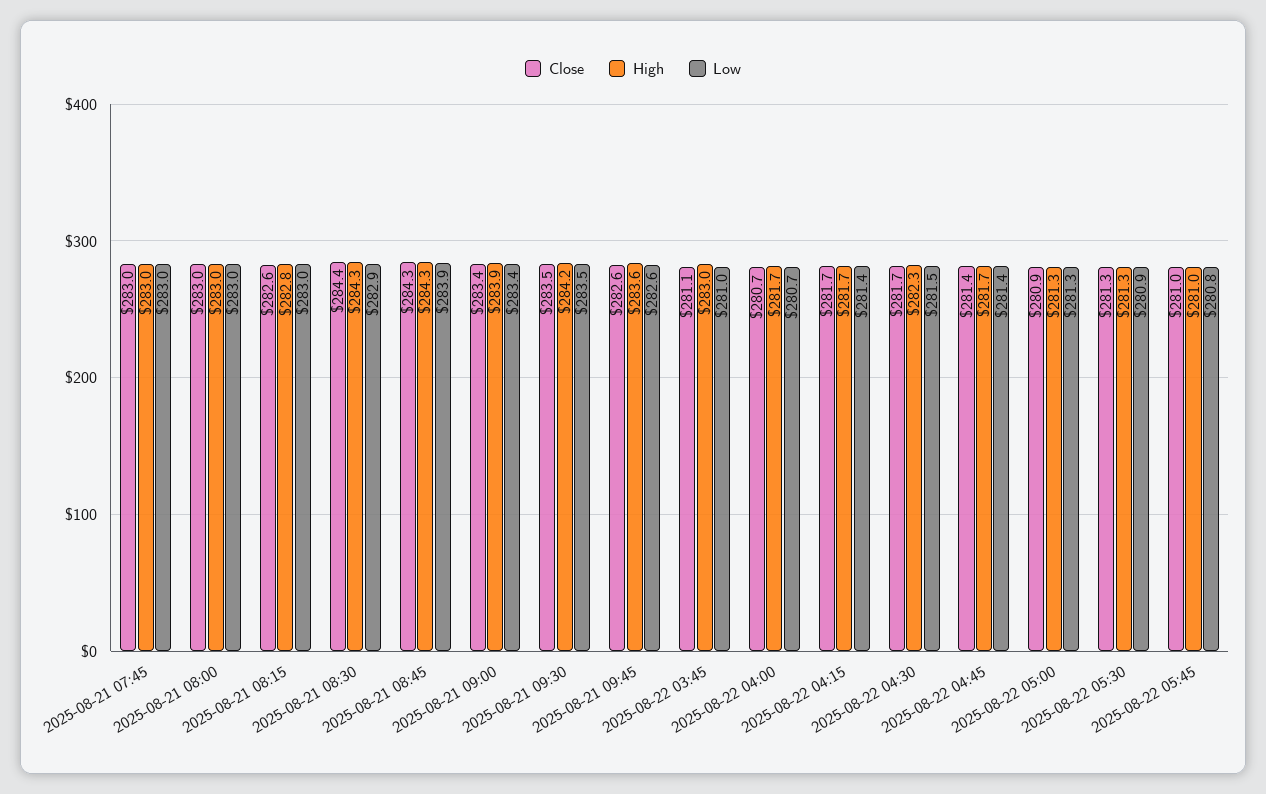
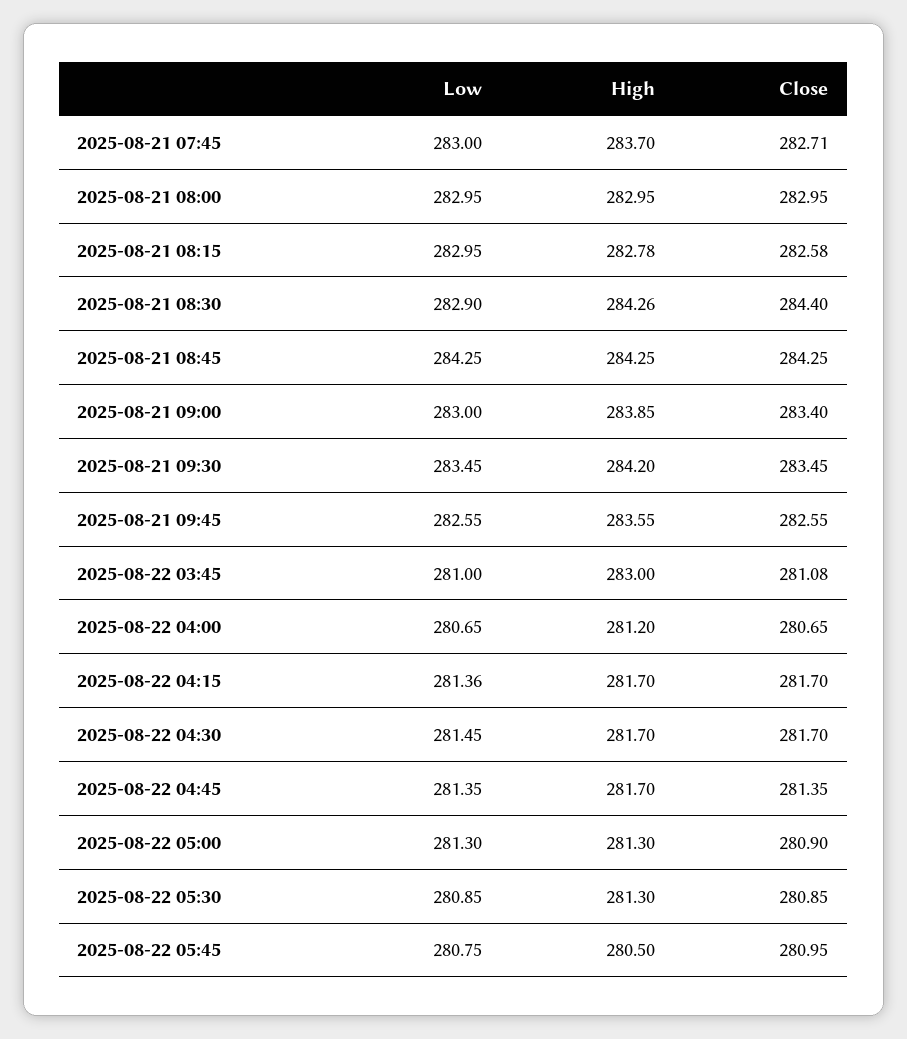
  {
    "Close": {
-     "2025-08-21 07:45": 283,
+     "2025-08-21 07:45": 282.71,
      "2025-08-21 08:00": 282.95,
      "2025-08-21 08:15": 282.58,
      "2025-08-21 08:30": 284.4,
      "2025-08-21 08:45": 284.25,
      "2025-08-21 09:00": 283.4,
      "2025-08-21 09:30": 283.45,
      "2025-08-21 09:45": 282.55,
      "2025-08-22 03:45": 281.08,
      "2025-08-22 04:00": 280.65,
      "2025-08-22 04:15": 281.7,
      "2025-08-22 04:30": 281.7,
      "2025-08-22 04:45": 281.35,
      "2025-08-22 05:00": 280.9,
-     "2025-08-22 05:30": 281.3,
+     "2025-08-22 05:30": 280.85,
      "2025-08-22 05:45": 280.95
    },
    "High": {
-     "2025-08-21 07:45": 283,
+     "2025-08-21 07:45": 283.7,
      "2025-08-21 08:00": 282.95,
      "2025-08-21 08:15": 282.78,
      "2025-08-21 08:30": 284.26,
      "2025-08-21 08:45": 284.25,
      "2025-08-21 09:00": 283.85,
      "2025-08-21 09:30": 284.2,
      "2025-08-21 09:45": 283.55,
      "2025-08-22 03:45": 283,
-     "2025-08-22 04:00": 281.7,
+     "2025-08-22 04:00": 281.2,
      "2025-08-22 04:15": 281.7,
-     "2025-08-22 04:30": 282.3,
+     "2025-08-22 04:30": 281.7,
      "2025-08-22 04:45": 281.7,
      "2025-08-22 05:00": 281.3,
      "2025-08-22 05:30": 281.3,
-     "2025-08-22 05:45": 281
+     "2025-08-22 05:45": 280.5
    },
    "Low": {
      "2025-08-21 07:45": 283,
      "2025-08-21 08:00": 282.95,
      "2025-08-21 08:15": 282.95,
      "2025-08-21 08:30": 282.9,
-     "2025-08-21 08:45": 283.9,
+     "2025-08-21 08:45": 284.25,
-     "2025-08-21 09:00": 283.4,
+     "2025-08-21 09:00": 283,
      "2025-08-21 09:30": 283.45,
      "2025-08-21 09:45": 282.55,
      "2025-08-22 03:45": 281,
      "2025-08-22 04:00": 280.65,
      "2025-08-22 04:15": 281.36,
      "2025-08-22 04:30": 281.45,
      "2025-08-22 04:45": 281.35,
      "2025-08-22 05:00": 281.3,
      "2025-08-22 05:30": 280.85,
      "2025-08-22 05:45": 280.75
    }
  }

